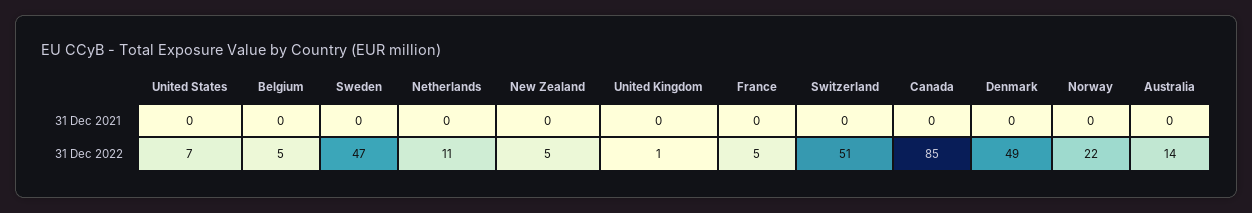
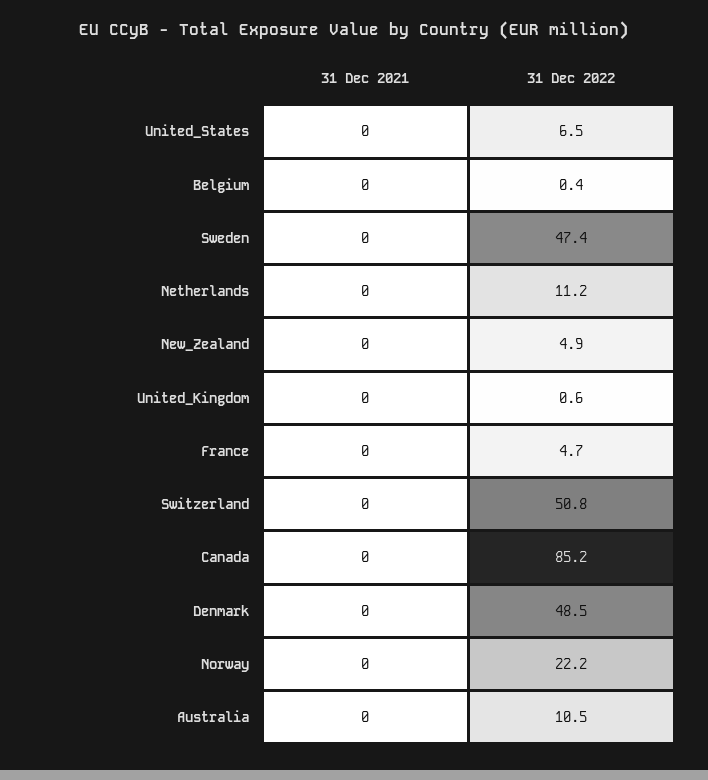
  {
    "United States": {
      "31 Dec 2021": 0,
      "31 Dec 2022": 6.5
    },
    "Belgium": {
      "31 Dec 2021": 0,
-     "31 Dec 2022": 5
+     "31 Dec 2022": 0.4
    },
    "Sweden": {
      "31 Dec 2021": 0,
      "31 Dec 2022": 47.4
    },
    "Netherlands": {
      "31 Dec 2021": 0,
      "31 Dec 2022": 11.2
    },
    "New Zealand": {
      "31 Dec 2021": 0,
      "31 Dec 2022": 4.9
    },
    "United Kingdom": {
      "31 Dec 2021": 0,
      "31 Dec 2022": 0.6
    },
    "France": {
      "31 Dec 2021": 0,
      "31 Dec 2022": 4.7
    },
    "Switzerland": {
      "31 Dec 2021": 0,
      "31 Dec 2022": 50.8
    },
    "Canada": {
      "31 Dec 2021": 0,
      "31 Dec 2022": 85.2
    },
    "Denmark": {
      "31 Dec 2021": 0,
      "31 Dec 2022": 48.5
    },
    "Norway": {
      "31 Dec 2021": 0,
      "31 Dec 2022": 22.2
    },
    "Australia": {
      "31 Dec 2021": 0,
-     "31 Dec 2022": 14
+     "31 Dec 2022": 10.5
    }
  }

